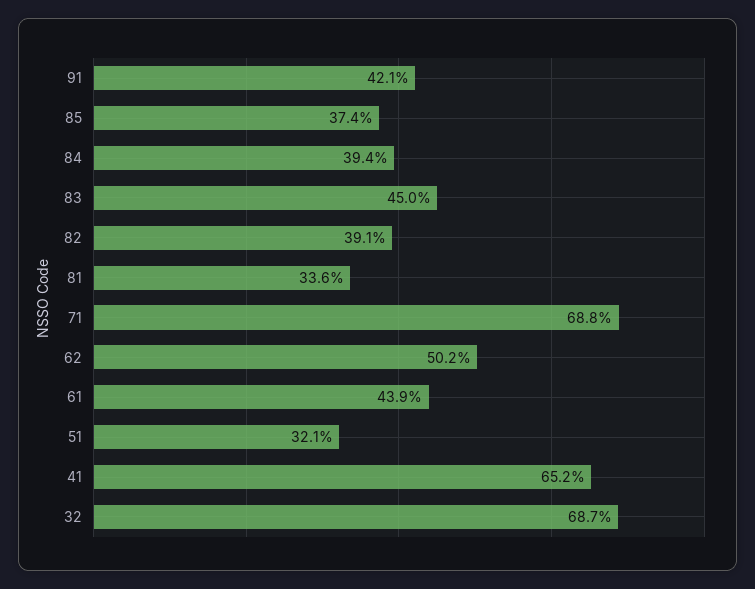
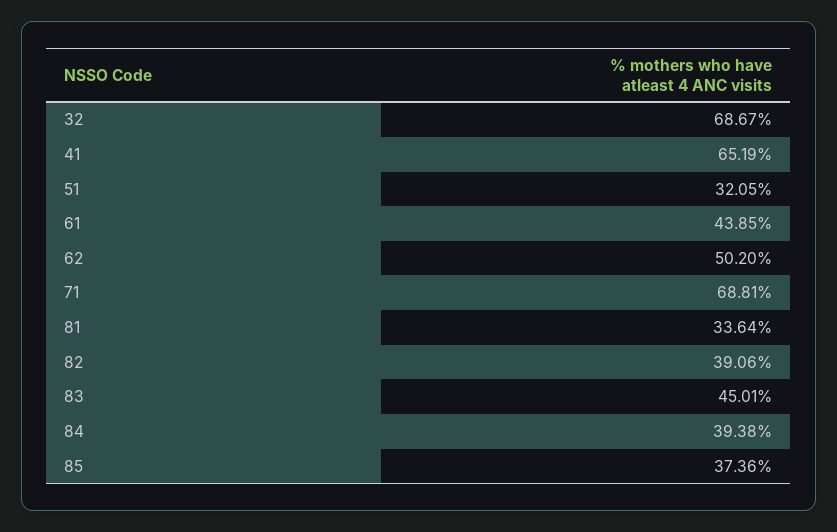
  {
-   "91": 42.1,
    "85": 37.36,
    "84": 39.38,
    "83": 45.01,
    "82": 39.06,
    "81": 33.64,
    "71": 68.81,
    "62": 50.2,
    "61": 43.85,
    "51": 32.05,
    "41": 65.19,
    "32": 68.67
  }

